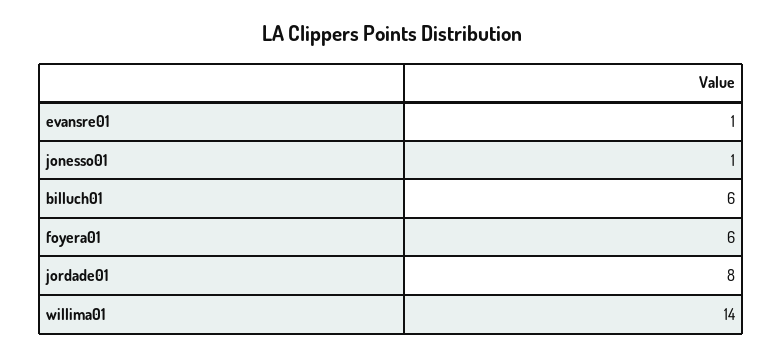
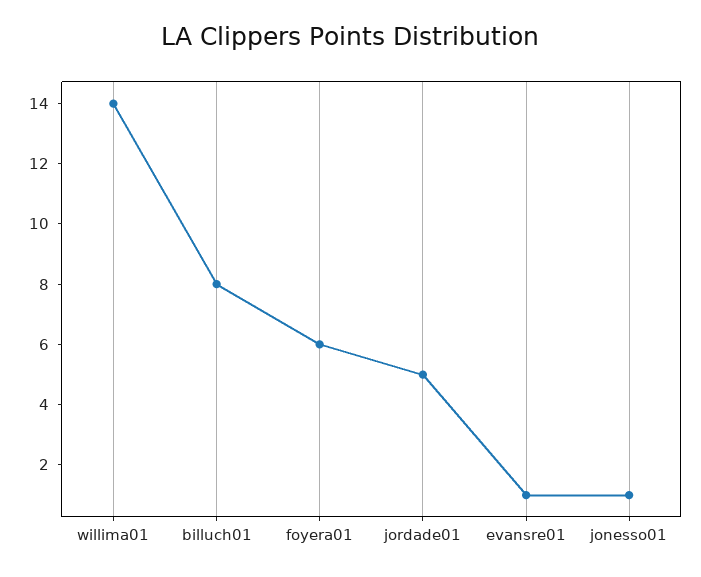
  {
    "evansre01": 1,
    "jonesso01": 1,
-   "billuch01": 6,
+   "billuch01": 8,
    "foyera01": 6,
-   "jordade01": 8,
+   "jordade01": 5,
    "willima01": 14
  }

